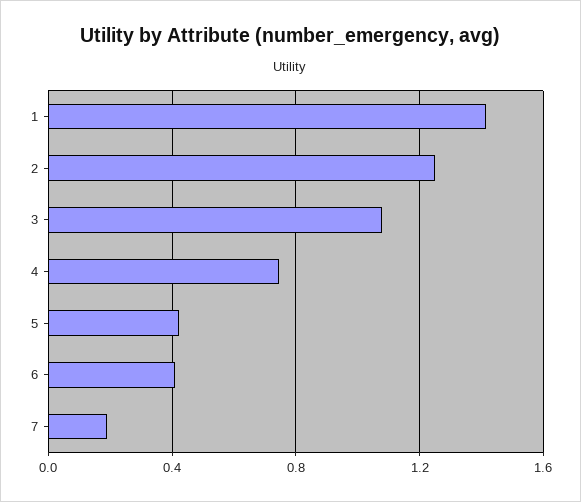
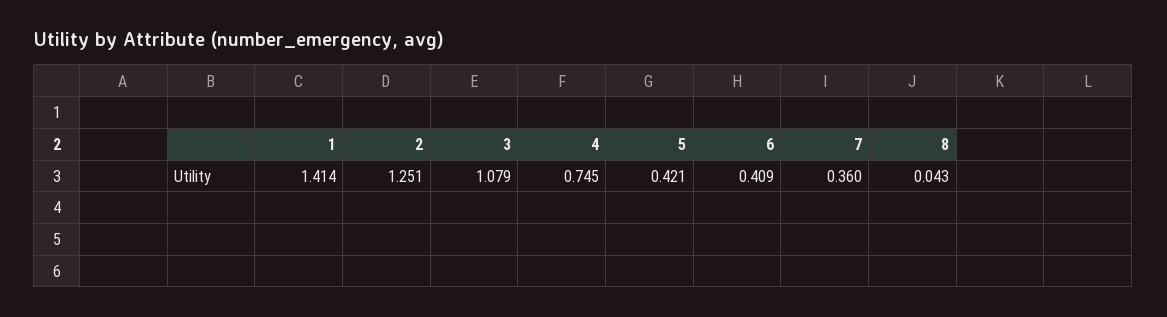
  {
    "1": 1.414,
    "2": 1.251,
    "3": 1.079,
    "4": 0.745,
    "5": 0.421,
    "6": 0.409,
-   "7": 0.2
+   "7": 0.36,
+   "8": 0.043
  }

